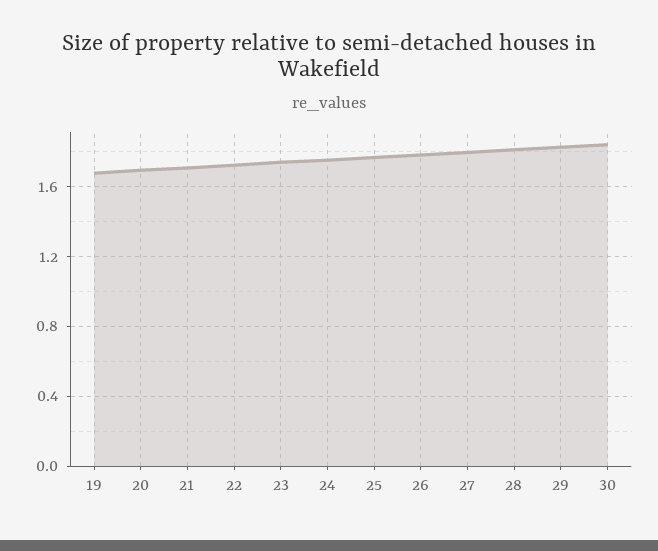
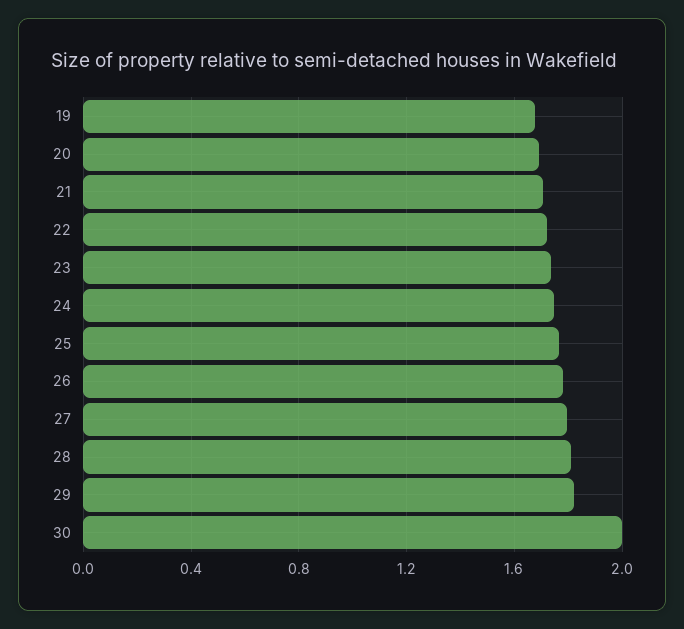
  {
    "19": 1.7,
    "20": 1.7,
    "21": 1.7,
    "22": 1.7,
    "23": 1.75,
    "24": 1.75,
    "25": 1.75,
    "26": 1.8,
    "27": 1.8,
    "28": 1.8,
    "29": 1.8,
-   "30": 1.85
+   "30": 2
  }

